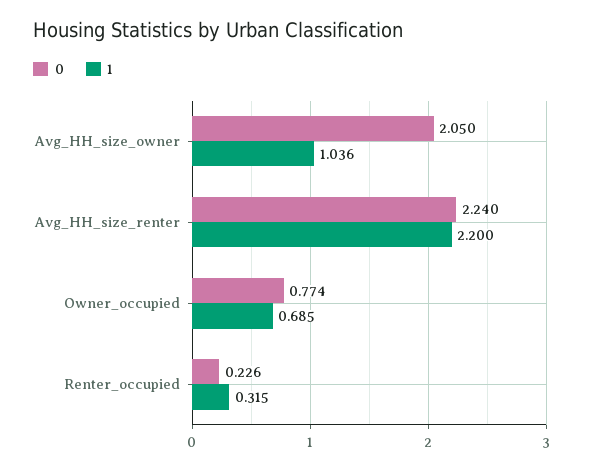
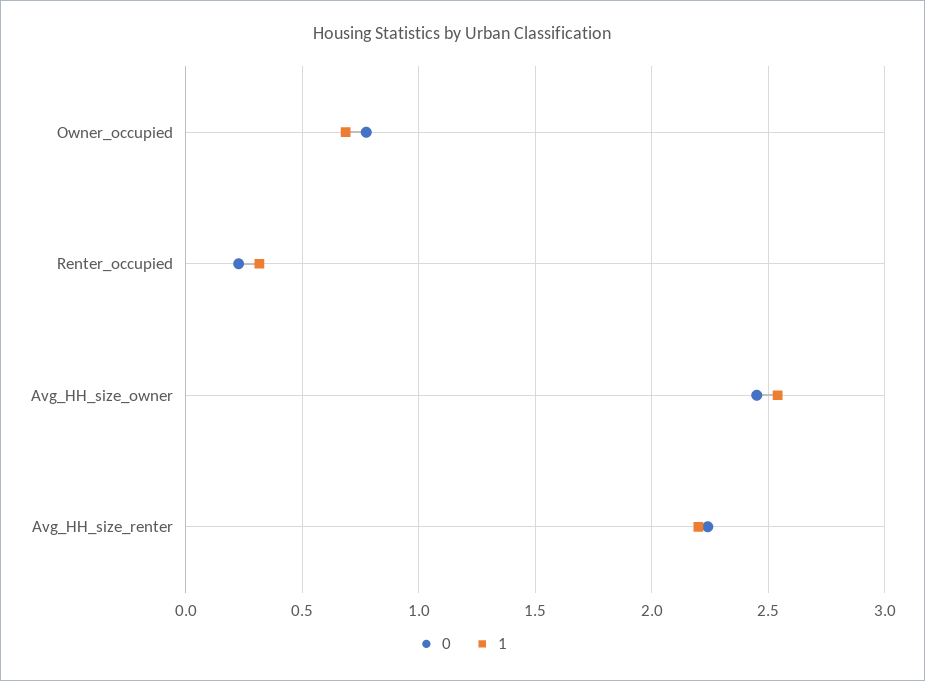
  {
    "0": {
-     "Avg_HH_size_owner": 2.05,
+     "Avg_HH_size_owner": 2.45,
      "Avg_HH_size_renter": 2.24,
      "Owner_occupied": 0.774,
      "Renter_occupied": 0.226
    },
    "1": {
-     "Avg_HH_size_owner": 1.036,
+     "Avg_HH_size_owner": 2.55,
      "Avg_HH_size_renter": 2.2,
      "Owner_occupied": 0.685,
      "Renter_occupied": 0.315
    }
  }

